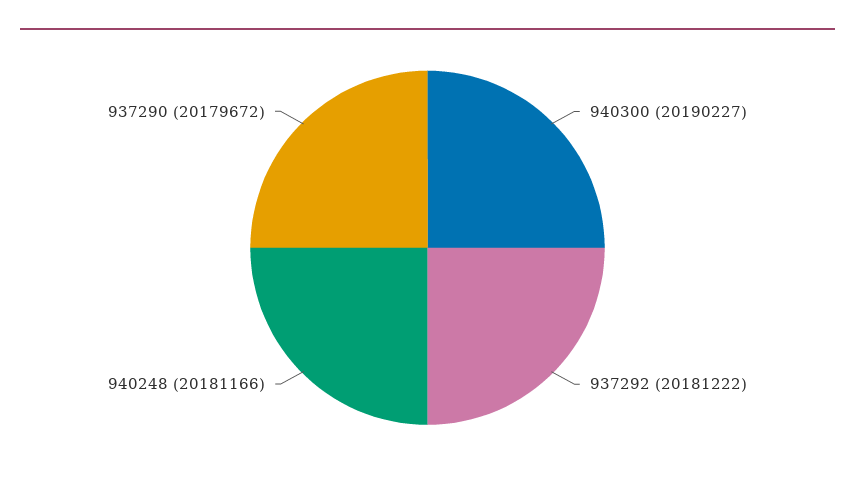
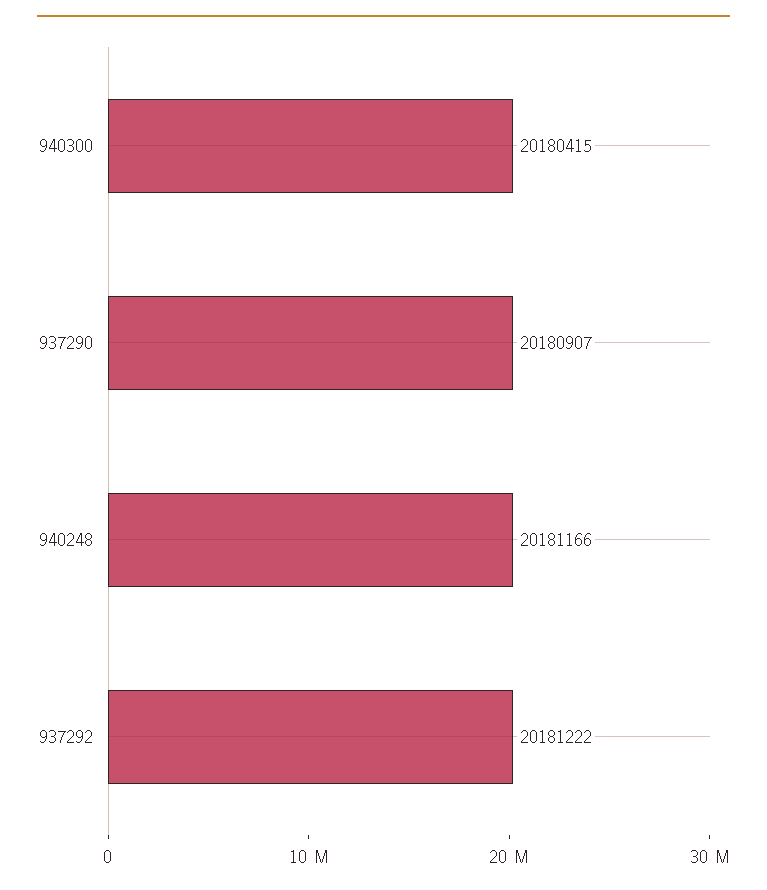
  {
-   "940300": 20190227,
+   "940300": 20180415,
    "937292": 20181222,
    "940248": 20181166,
-   "937290": 20179672
+   "937290": 20180907
  }

